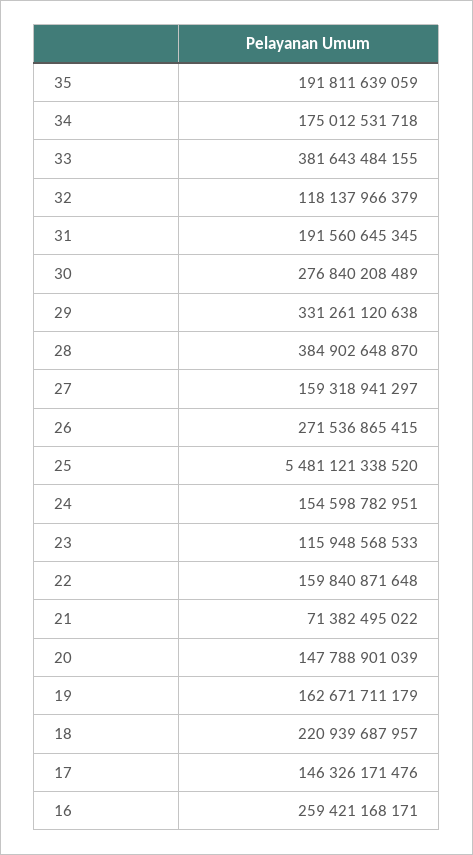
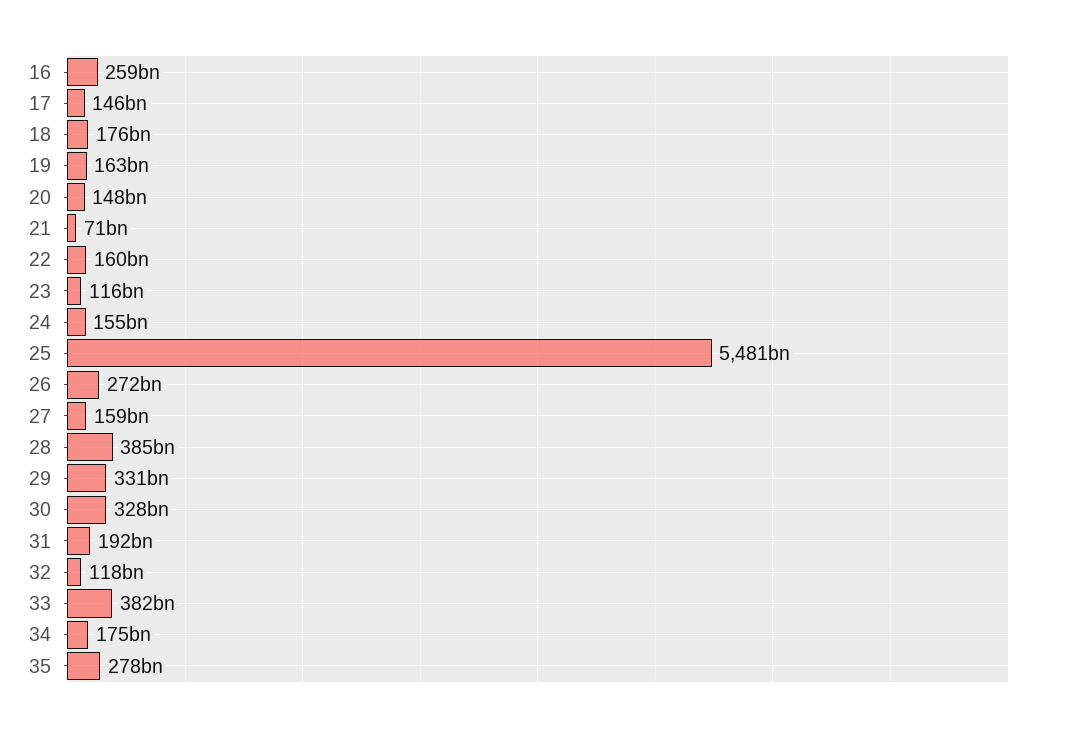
  {
-   "35": 191811639059,
+   "35": 278000000000,
    "34": 175012531718,
    "33": 381643484155,
    "32": 118137966379,
    "31": 191560645345,
-   "30": 276840208489,
+   "30": 328000000000,
    "29": 331261120638,
    "28": 384902648870,
    "27": 159318941297,
    "26": 271536865415,
    "25": 5481121338520,
    "24": 154598782951,
    "23": 115948568533,
    "22": 159840871648,
    "21": 71382495022,
    "20": 147788901039,
    "19": 162671711179,
-   "18": 220939687957,
+   "18": 176000000000,
    "17": 146326171476,
    "16": 259421168171
  }

